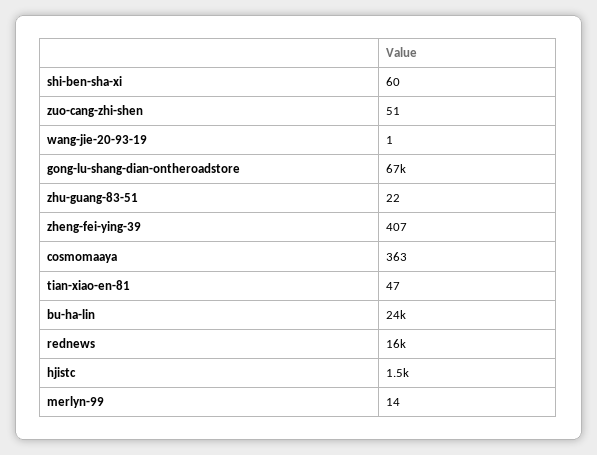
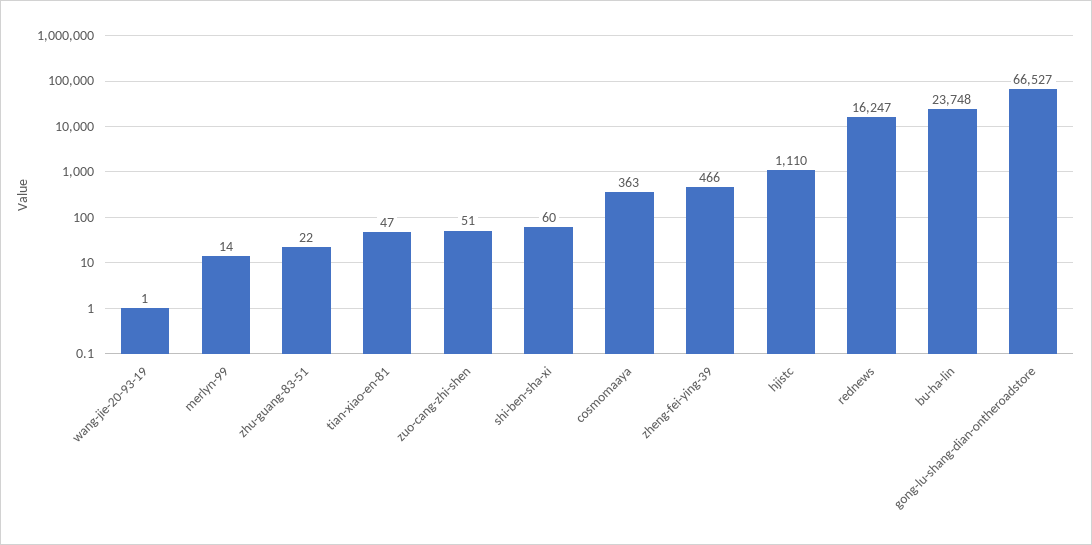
  {
    "shi-ben-sha-xi": 60,
    "zuo-cang-zhi-shen": 51,
    "wang-jie-20-93-19": 1,
    "gong-lu-shang-dian-ontheroadstore": 66527,
    "zhu-guang-83-51": 22,
-   "zheng-fei-ying-39": 407,
+   "zheng-fei-ying-39": 466,
    "cosmomaaya": 363,
    "tian-xiao-en-81": 47,
    "bu-ha-lin": 23748,
    "rednews": 16247,
-   "hjistc": 1500,
+   "hjistc": 1110,
    "merlyn-99": 14
  }

